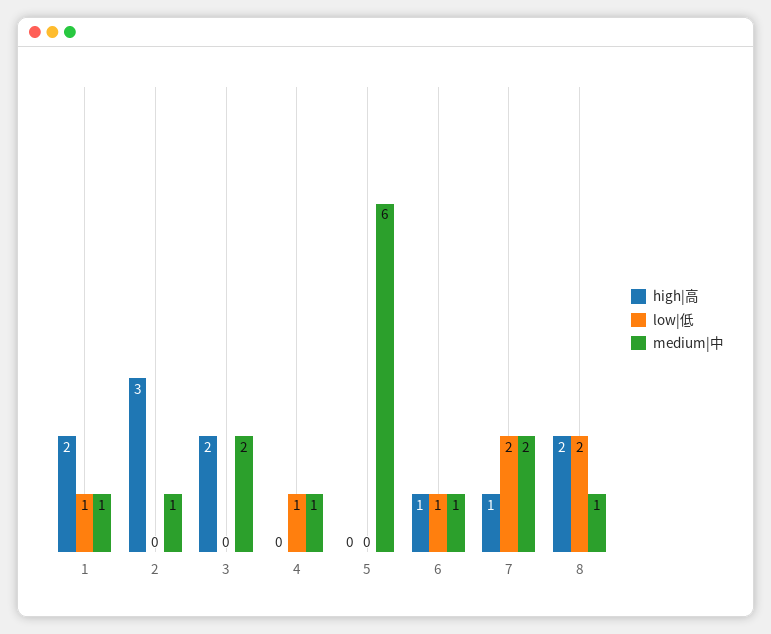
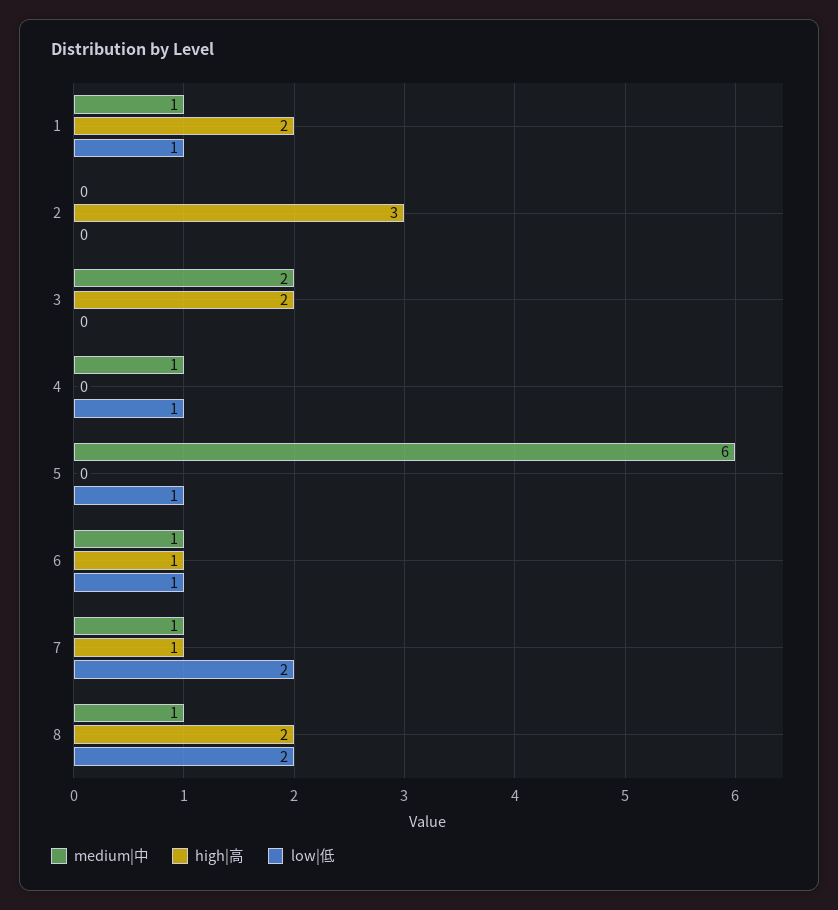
  {
    "high|高": {
      "1": 2,
      "2": 3,
      "3": 2,
      "4": 0,
      "5": 0,
      "6": 1,
      "7": 1,
      "8": 2
    },
    "low|低": {
      "1": 1,
      "2": 0,
      "3": 0,
      "4": 1,
-     "5": 0,
+     "5": 1,
      "6": 1,
      "7": 2,
      "8": 2
    },
    "medium|中": {
      "1": 1,
-     "2": 1,
+     "2": 0,
      "3": 2,
      "4": 1,
      "5": 6,
      "6": 1,
-     "7": 2,
+     "7": 1,
      "8": 1
    }
  }

